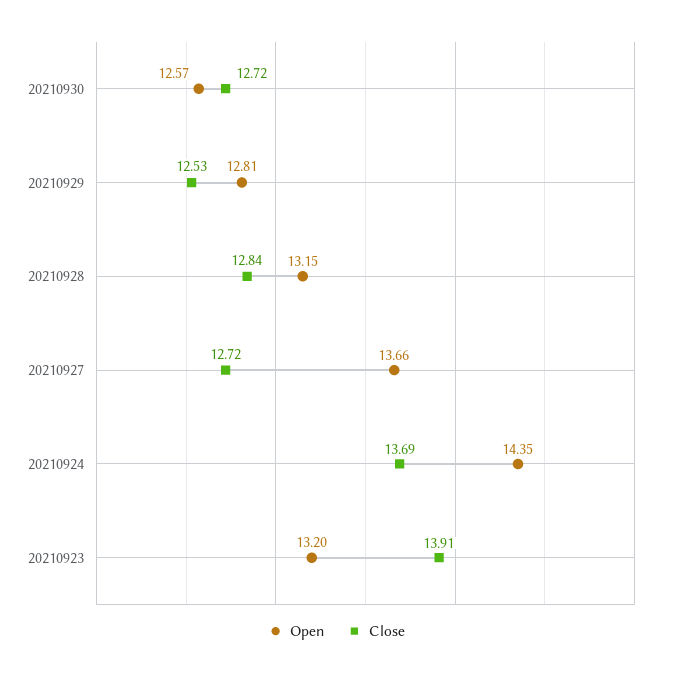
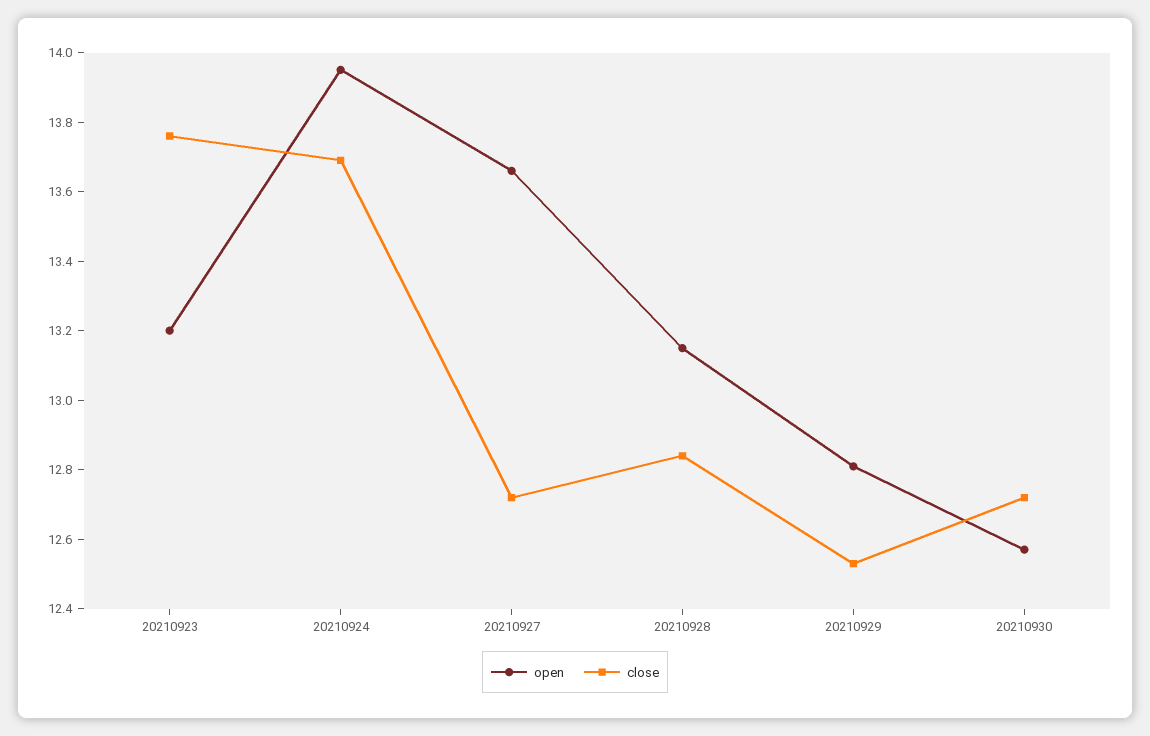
  {
    "Open": {
      "20210930": 12.57,
      "20210929": 12.81,
      "20210928": 13.15,
      "20210927": 13.66,
-     "20210924": 14.35,
+     "20210924": 13.95,
      "20210923": 13.2
    },
    "Close": {
      "20210930": 12.72,
      "20210929": 12.53,
      "20210928": 12.84,
      "20210927": 12.72,
      "20210924": 13.69,
-     "20210923": 13.91
+     "20210923": 13.75
    }
  }

